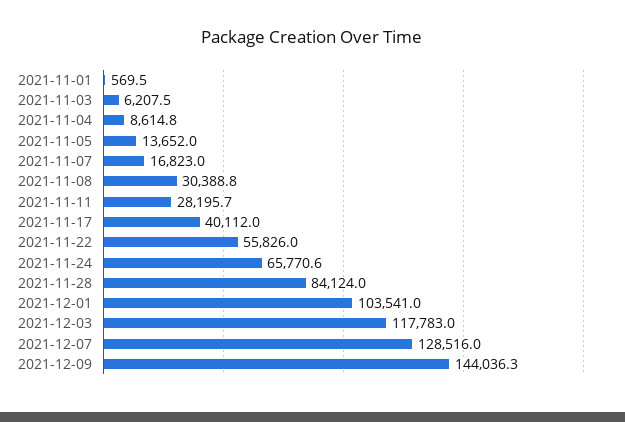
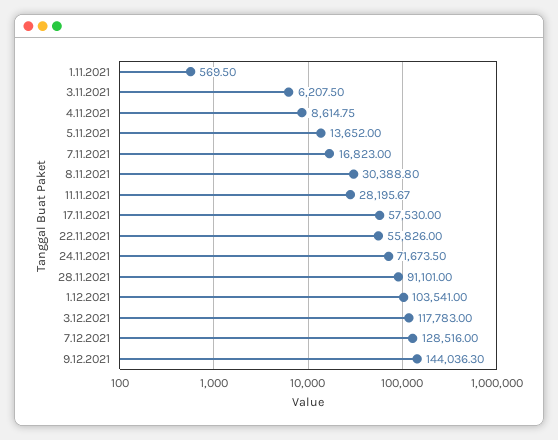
  {
    "2021-11-01": 569.5,
    "2021-11-03": 6207.5,
    "2021-11-04": 8614.75,
    "2021-11-05": 13652,
    "2021-11-07": 16823,
    "2021-11-08": 30388.8,
    "2021-11-11": 28195.67,
-   "2021-11-17": 40112,
+   "2021-11-17": 57530,
    "2021-11-22": 55826,
-   "2021-11-24": 65770.6,
+   "2021-11-24": 71673.5,
-   "2021-11-28": 84124,
+   "2021-11-28": 91101,
    "2021-12-01": 103541,
    "2021-12-03": 117783,
    "2021-12-07": 128516,
    "2021-12-09": 144036.3
  }

